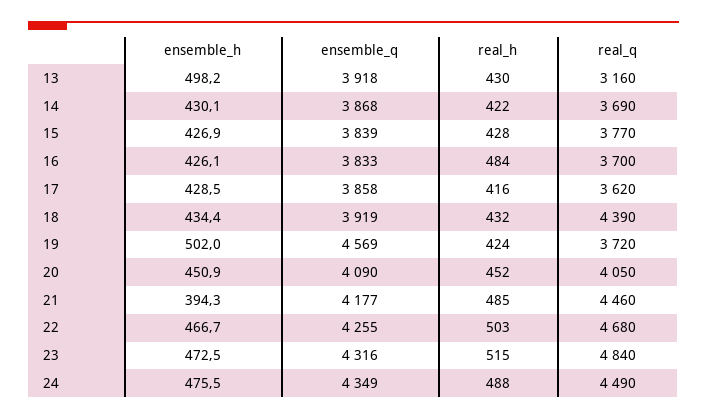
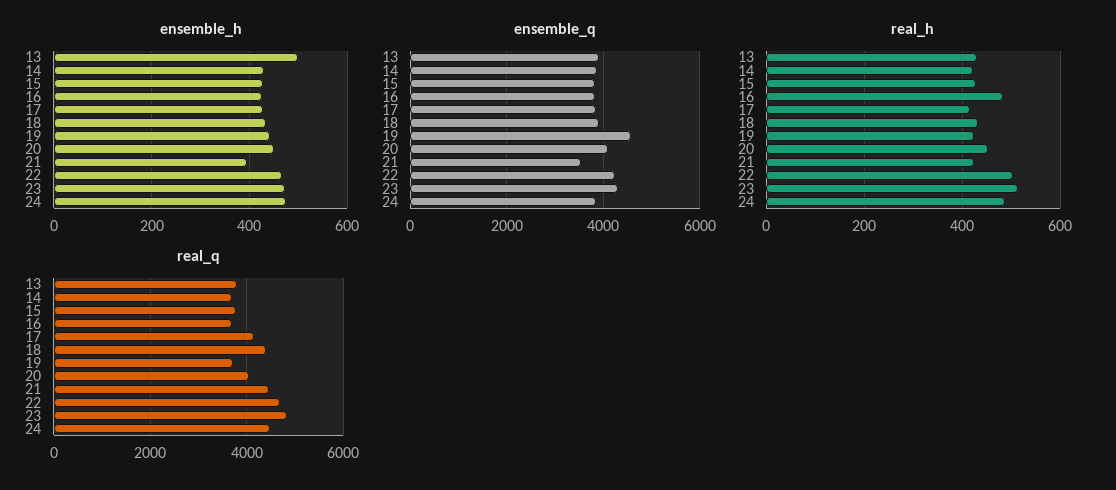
  {
    "ensemble_h": {
      "13": 498.2,
      "14": 430.1,
      "15": 426.9,
      "16": 426.1,
      "17": 428.5,
      "18": 434.4,
-     "19": 502,
+     "19": 440,
      "20": 450.9,
      "21": 394.3,
      "22": 466.7,
      "23": 472.5,
      "24": 475.5
    },
    "ensemble_q": {
      "13": 3918,
      "14": 3868,
      "15": 3839,
      "16": 3833,
      "17": 3858,
      "18": 3919,
      "19": 4569,
      "20": 4090,
-     "21": 4177,
+     "21": 3600,
      "22": 4255,
      "23": 4316,
-     "24": 4349
+     "24": 3800
    },
    "real_h": {
      "13": 430,
      "14": 422,
      "15": 428,
      "16": 484,
      "17": 416,
      "18": 432,
      "19": 424,
      "20": 452,
-     "21": 485,
+     "21": 420,
      "22": 503,
      "23": 515,
      "24": 488
    },
    "real_q": {
-     "13": 3160,
+     "13": 3800,
      "14": 3690,
      "15": 3770,
      "16": 3700,
-     "17": 3620,
+     "17": 4200,
      "18": 4390,
      "19": 3720,
      "20": 4050,
      "21": 4460,
      "22": 4680,
      "23": 4840,
      "24": 4490
    }
  }

